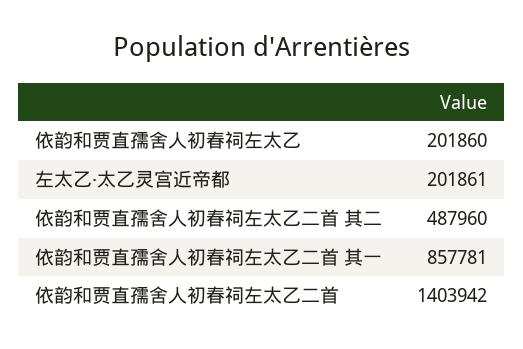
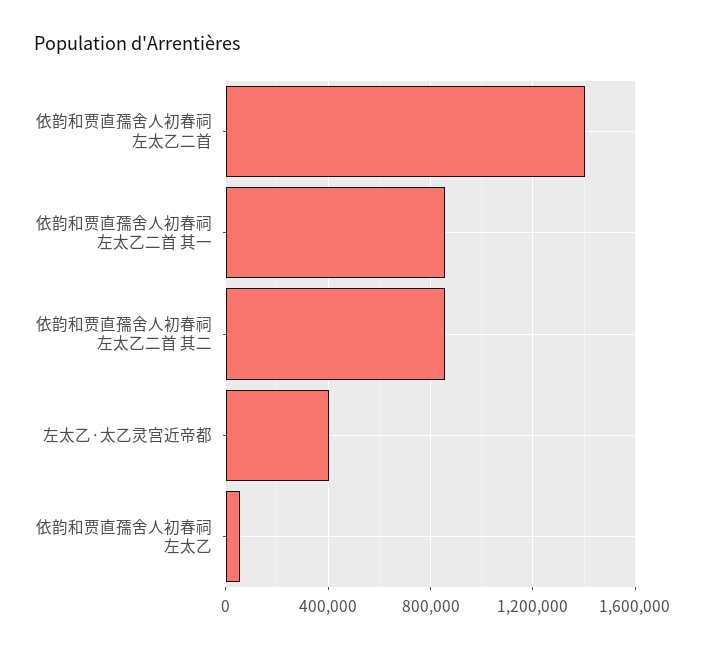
  {
-   "依韵和贾直孺舍人初春祠左太乙": 201860,
+   "依韵和贾直孺舍人初春祠左太乙": 50000,
-   "左太乙·太乙灵宫近帝都": 201861,
+   "左太乙·太乙灵宫近帝都": 400000,
-   "依韵和贾直孺舍人初春祠左太乙二首 其二": 487960,
+   "依韵和贾直孺舍人初春祠左太乙二首 其二": 850000,
    "依韵和贾直孺舍人初春祠左太乙二首 其一": 857781,
    "依韵和贾直孺舍人初春祠左太乙二首": 1403942
  }

